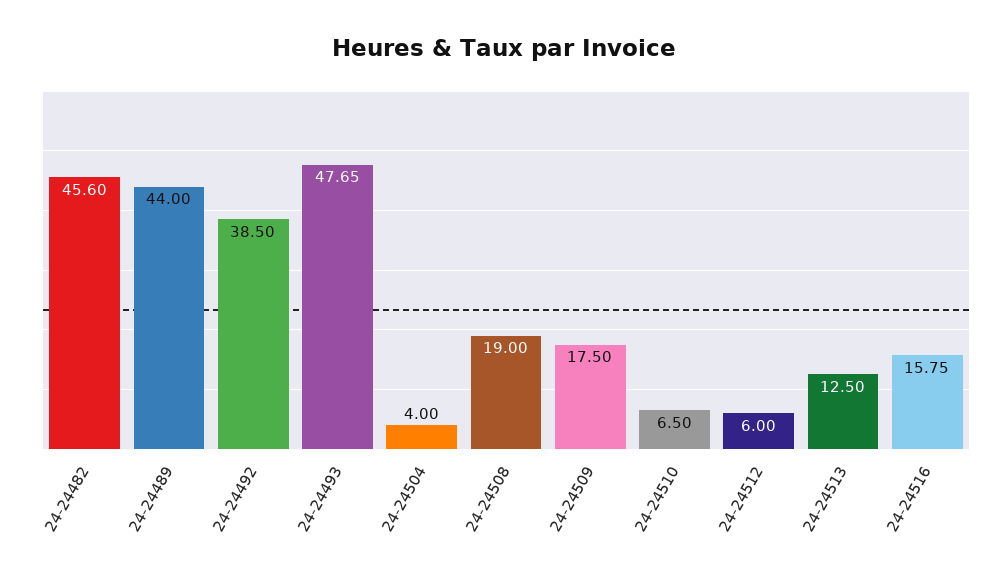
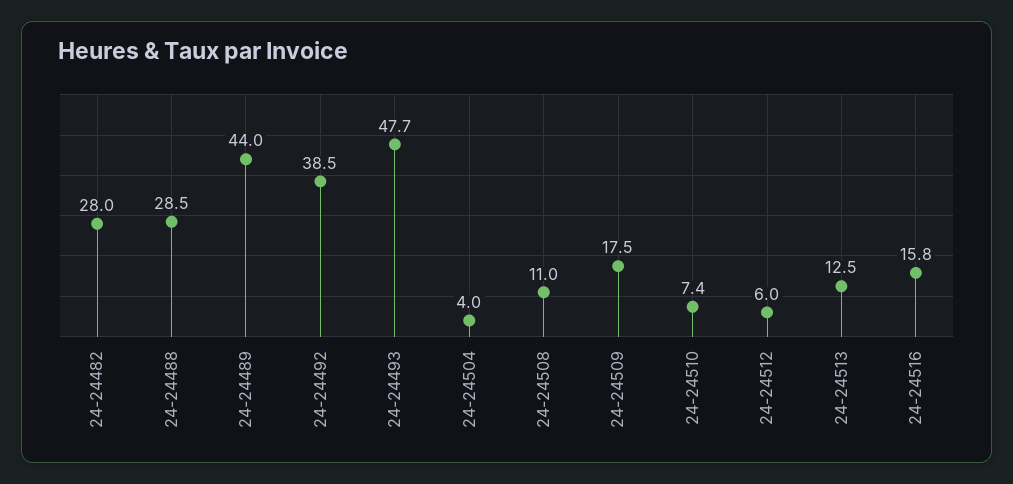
  {
-   "24-24482": 45.6,
+   "24-24482": 28,
    "24-24489": 44,
    "24-24492": 38.5,
    "24-24493": 47.65,
    "24-24504": 4,
-   "24-24508": 19,
+   "24-24508": 11,
    "24-24509": 17.5,
-   "24-24510": 6.5,
+   "24-24510": 7.4,
    "24-24512": 6,
    "24-24513": 12.5,
-   "24-24516": 15.75
+   "24-24516": 15.75,
+   "24-24488": 28.5
  }

